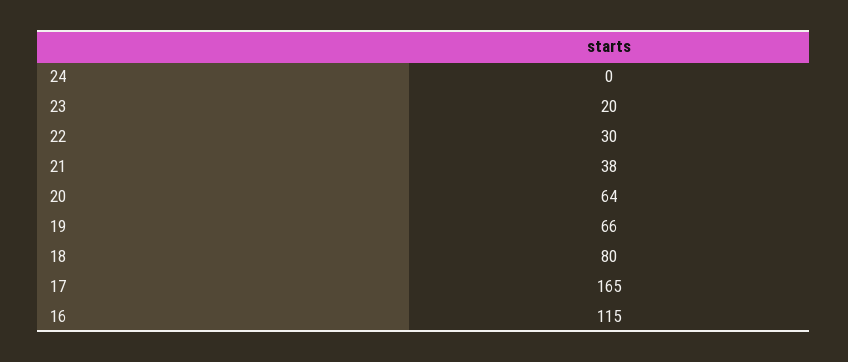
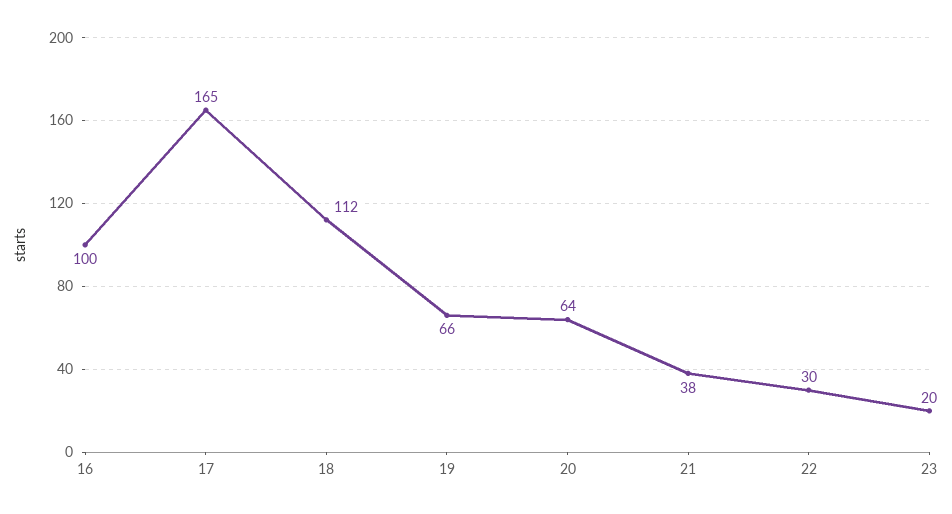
  {
-   "24": 0,
    "23": 20,
    "22": 30,
    "21": 38,
    "20": 64,
    "19": 66,
-   "18": 80,
+   "18": 112,
    "17": 165,
-   "16": 115
+   "16": 100
  }

